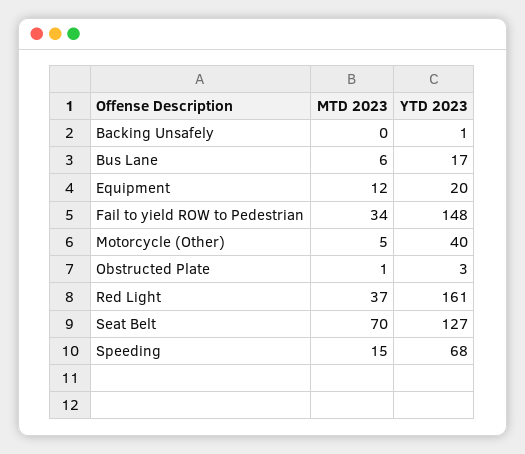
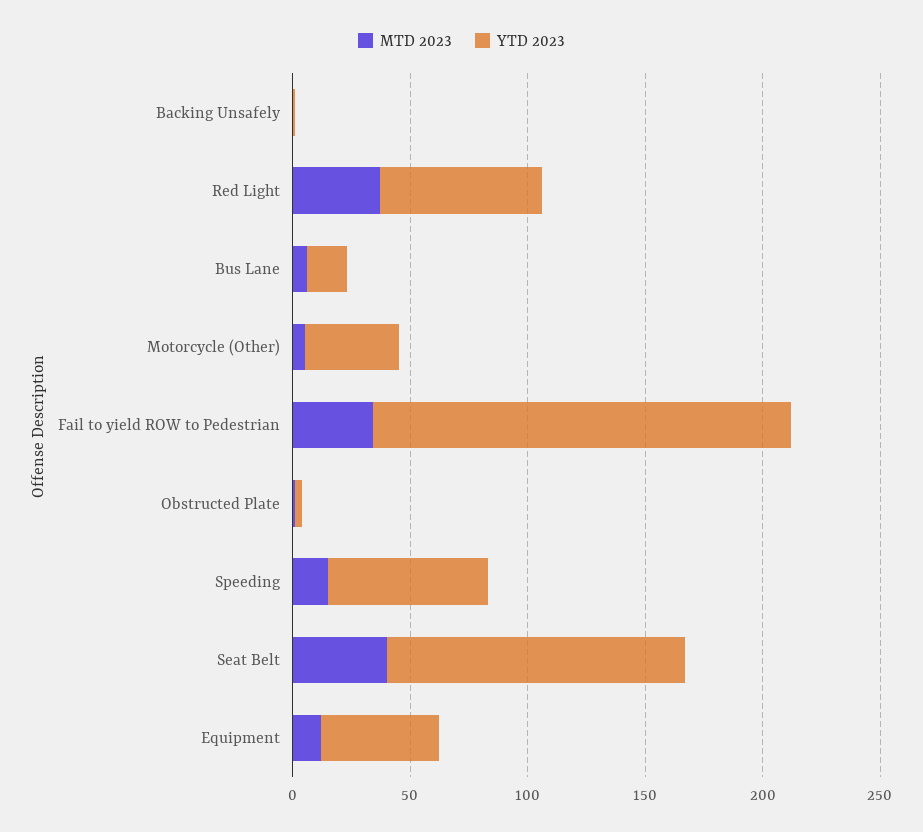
  {
    "MTD 2023": {
      "Backing Unsafely": 0,
      "Bus Lane": 6,
      "Equipment": 12,
      "Fail to yield ROW to Pedestrian": 34,
      "Motorcycle (Other)": 5,
      "Obstructed Plate": 1,
      "Red Light": 37,
-     "Seat Belt": 70,
+     "Seat Belt": 40,
      "Speeding": 15
    },
    "YTD 2023": {
      "Backing Unsafely": 1,
      "Bus Lane": 17,
-     "Equipment": 20,
+     "Equipment": 50,
-     "Fail to yield ROW to Pedestrian": 148,
+     "Fail to yield ROW to Pedestrian": 180,
      "Motorcycle (Other)": 40,
      "Obstructed Plate": 3,
-     "Red Light": 161,
+     "Red Light": 70,
      "Seat Belt": 127,
      "Speeding": 68
    }
  }

